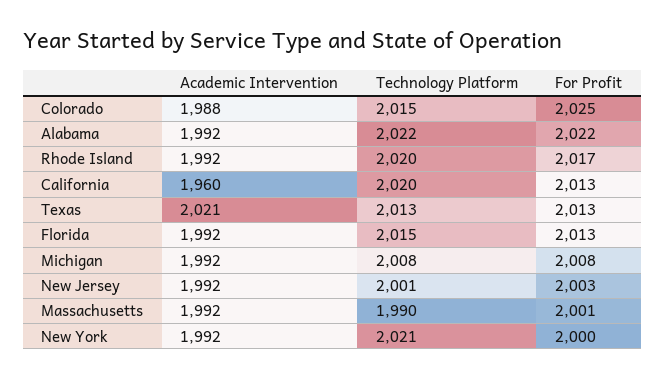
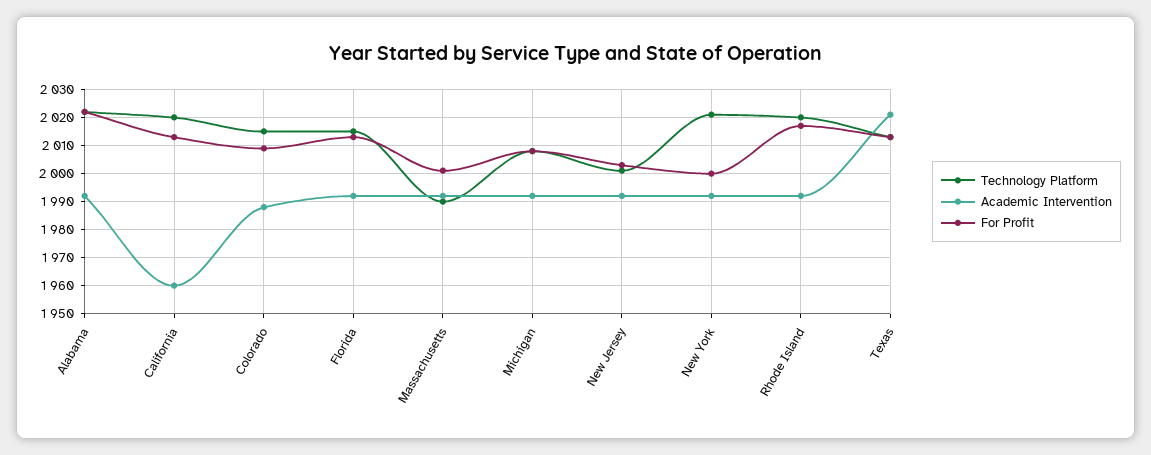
  {
    "Academic Intervention": {
      "Colorado": 1988,
      "Alabama": 1992,
      "Rhode Island": 1992,
      "California": 1960,
      "Texas": 2021,
      "Florida": 1992,
      "Michigan": 1992,
      "New Jersey": 1992,
      "Massachusetts": 1992,
      "New York": 1992
    },
    "Technology Platform": {
      "Colorado": 2015,
      "Alabama": 2022,
      "Rhode Island": 2020,
      "California": 2020,
      "Texas": 2013,
      "Florida": 2015,
      "Michigan": 2008,
      "New Jersey": 2001,
      "Massachusetts": 1990,
      "New York": 2021
    },
    "For Profit": {
-     "Colorado": 2025,
+     "Colorado": 2010,
      "Alabama": 2022,
      "Rhode Island": 2017,
      "California": 2013,
      "Texas": 2013,
      "Florida": 2013,
      "Michigan": 2008,
      "New Jersey": 2003,
      "Massachusetts": 2001,
      "New York": 2000
    }
  }

